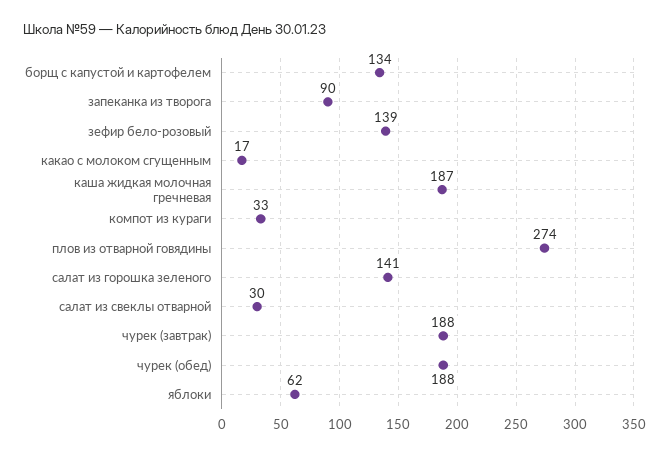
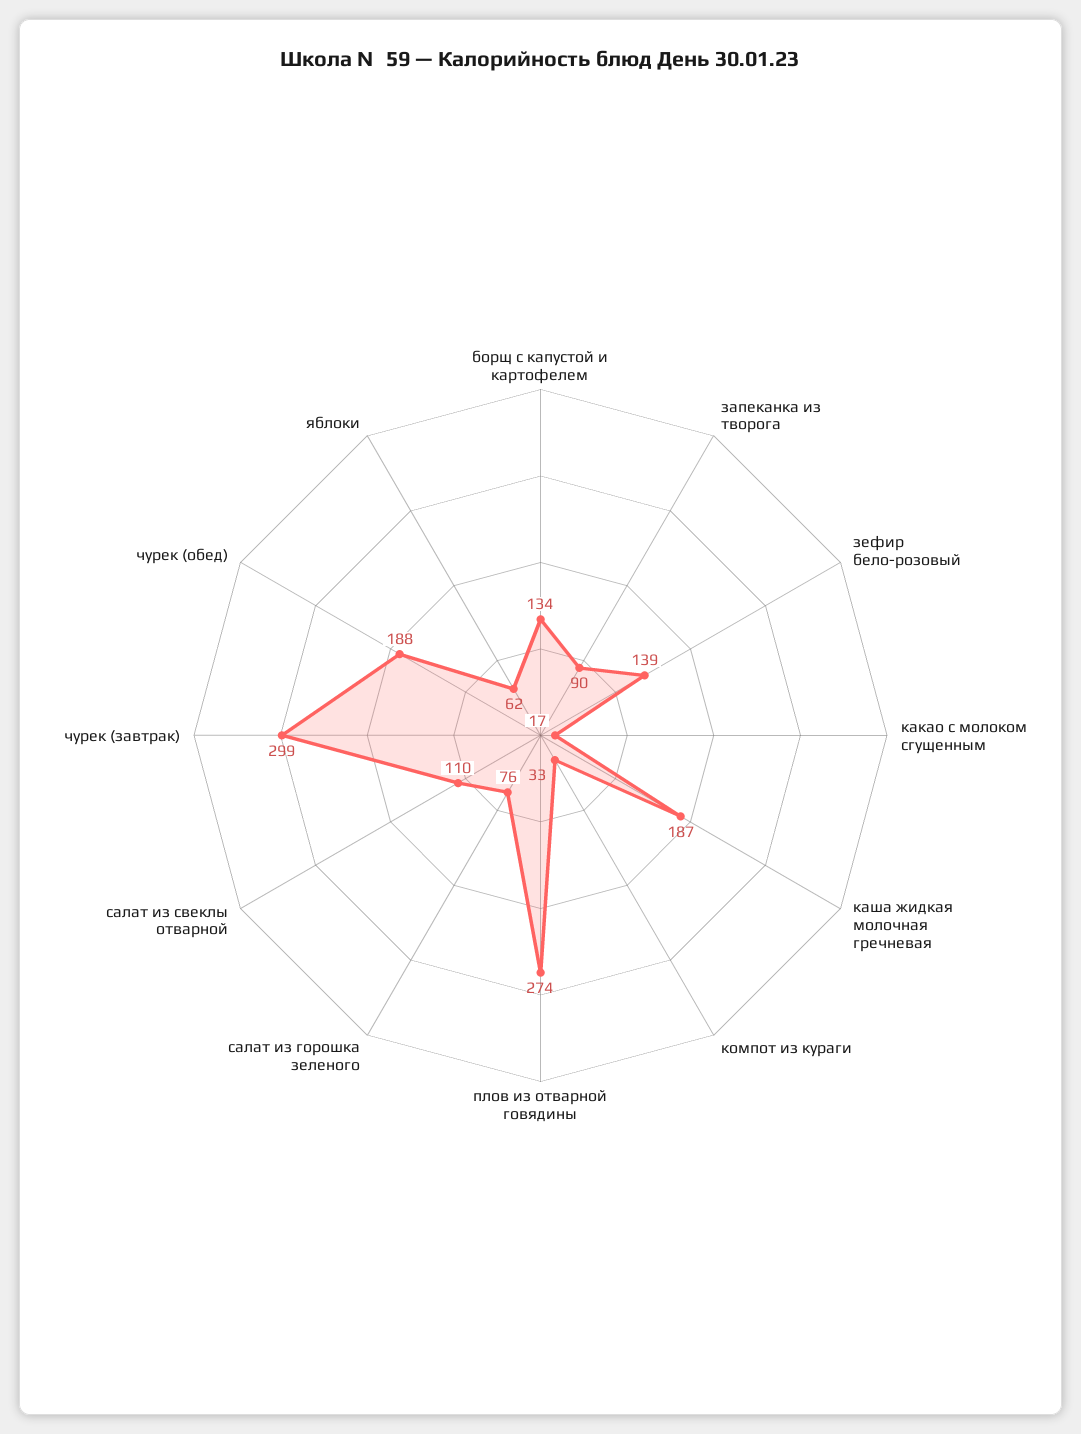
  {
    "борщ с капустой и картофелем": 134,
    "запеканка из творога": 90,
    "зефир бело-розовый": 139,
    "какао с молоком сгущенным": 17,
    "каша жидкая молочная гречневая": 187,
    "компот из кураги": 33,
    "плов из отварной говядины": 274,
-   "салат из горошка зеленого": 141,
+   "салат из горошка зеленого": 76,
-   "салат из свеклы отварной": 30,
+   "салат из свеклы отварной": 110,
-   "чурек (завтрак)": 188,
+   "чурек (завтрак)": 299,
    "чурек (обед)": 188,
    "яблоки": 62
  }

